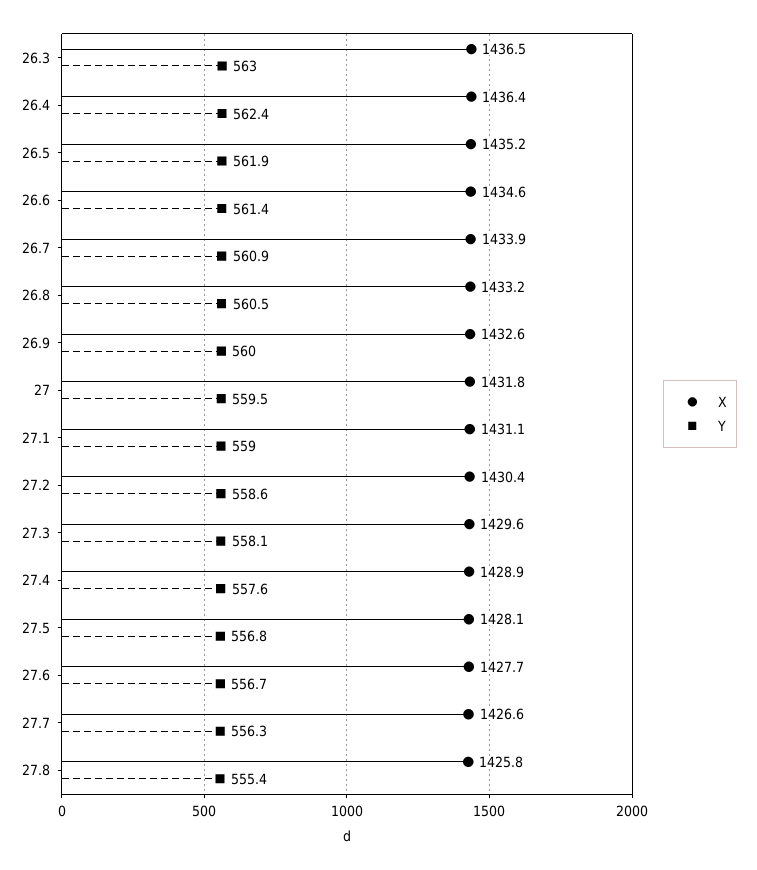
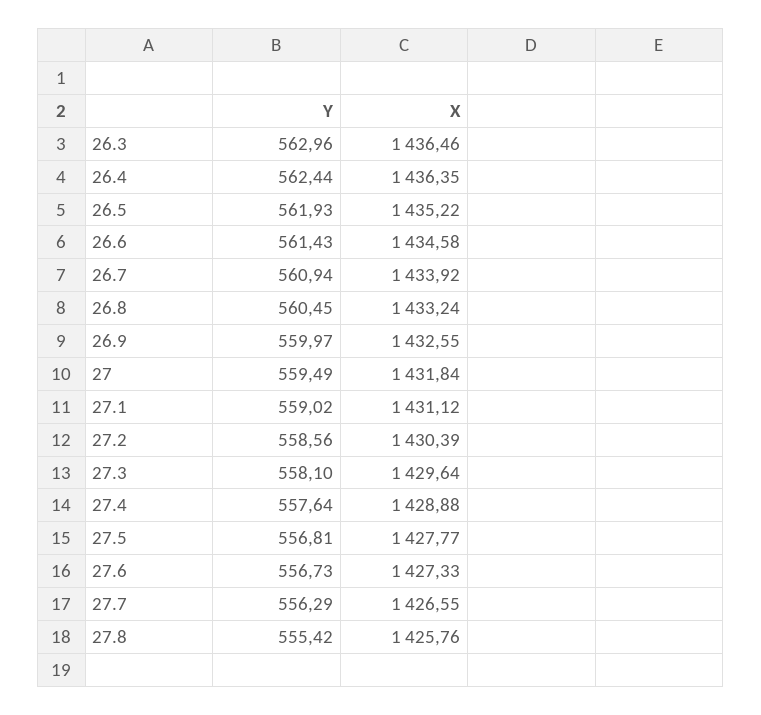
  {
    "X": {
      "26.3": 1436.46,
      "26.4": 1436.35,
      "26.5": 1435.22,
      "26.6": 1434.58,
      "26.7": 1433.92,
      "26.8": 1433.24,
      "26.9": 1432.55,
      "27": 1431.84,
      "27.1": 1431.12,
      "27.2": 1430.39,
      "27.3": 1429.64,
      "27.4": 1428.88,
-     "27.5": 1428.1,
+     "27.5": 1427.77,
-     "27.6": 1427.7,
+     "27.6": 1427.33,
      "27.7": 1426.55,
      "27.8": 1425.76
    },
    "Y": {
      "26.3": 562.96,
      "26.4": 562.44,
      "26.5": 561.93,
      "26.6": 561.43,
      "26.7": 560.94,
      "26.8": 560.45,
      "26.9": 559.97,
      "27": 559.49,
      "27.1": 559.02,
      "27.2": 558.56,
      "27.3": 558.1,
      "27.4": 557.64,
      "27.5": 556.81,
      "27.6": 556.73,
      "27.7": 556.29,
      "27.8": 555.42
    }
  }

